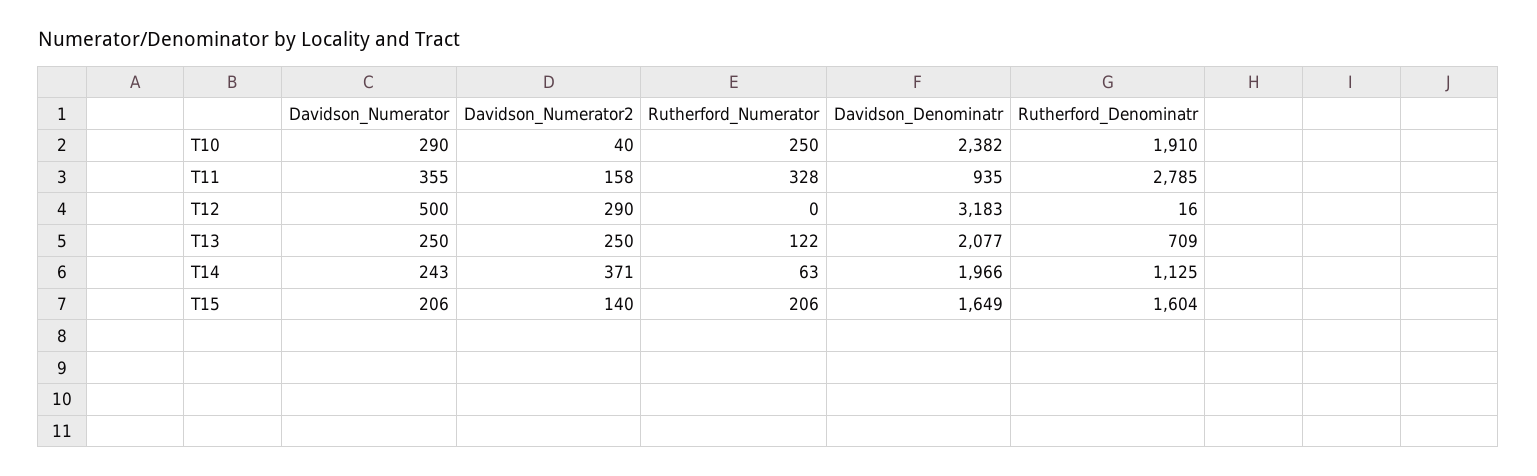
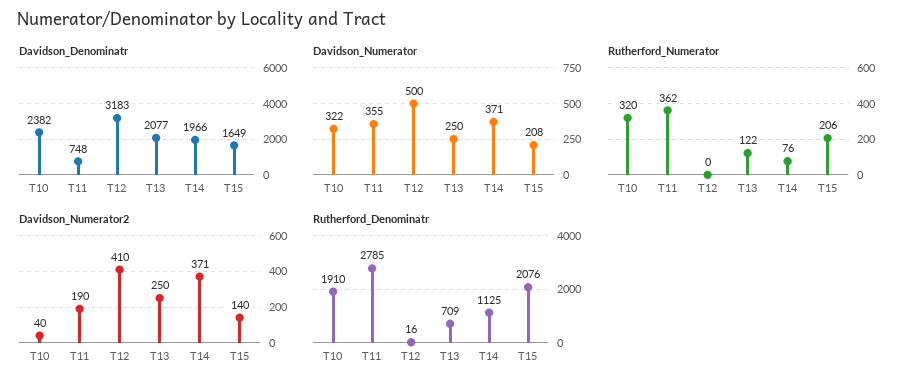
  {
    "Davidson_Numerator": {
-     "T10": 290,
+     "T10": 322,
      "T11": 355,
      "T12": 500,
      "T13": 250,
-     "T14": 243,
+     "T14": 371,
-     "T15": 206
+     "T15": 208
    },
    "Davidson_Numerator2": {
      "T10": 40,
-     "T11": 158,
+     "T11": 190,
-     "T12": 290,
+     "T12": 410,
      "T13": 250,
      "T14": 371,
      "T15": 140
    },
    "Rutherford_Numerator": {
-     "T10": 250,
+     "T10": 320,
-     "T11": 328,
+     "T11": 362,
      "T12": 0,
      "T13": 122,
-     "T14": 63,
+     "T14": 76,
      "T15": 206
    },
    "Davidson_Denominatr": {
      "T10": 2382,
-     "T11": 935,
+     "T11": 748,
      "T12": 3183,
      "T13": 2077,
      "T14": 1966,
      "T15": 1649
    },
    "Rutherford_Denominatr": {
      "T10": 1910,
      "T11": 2785,
      "T12": 16,
      "T13": 709,
      "T14": 1125,
-     "T15": 1604
+     "T15": 2076
    }
  }

